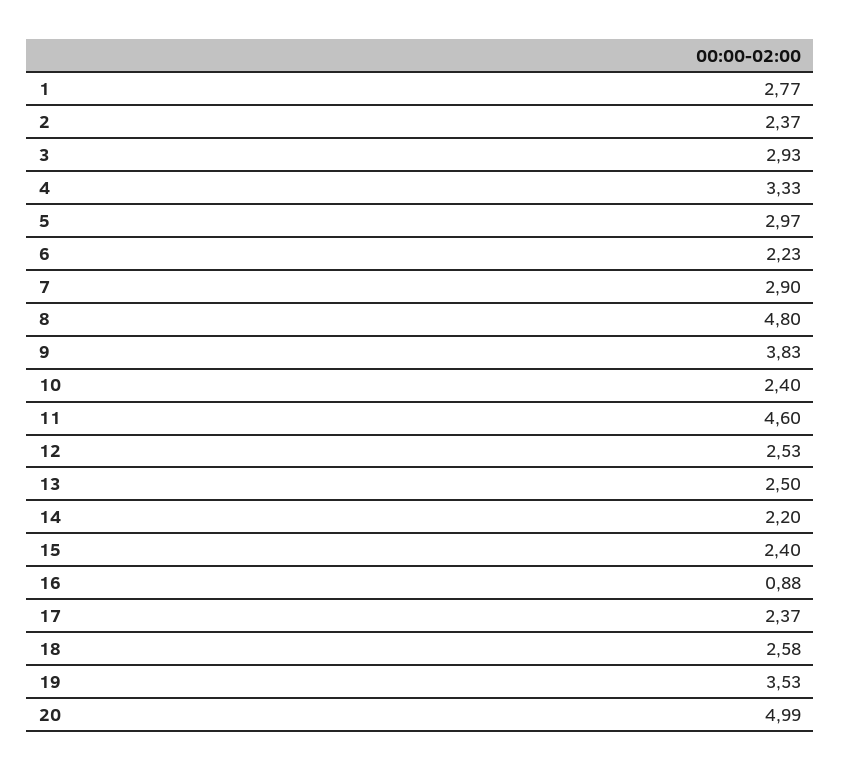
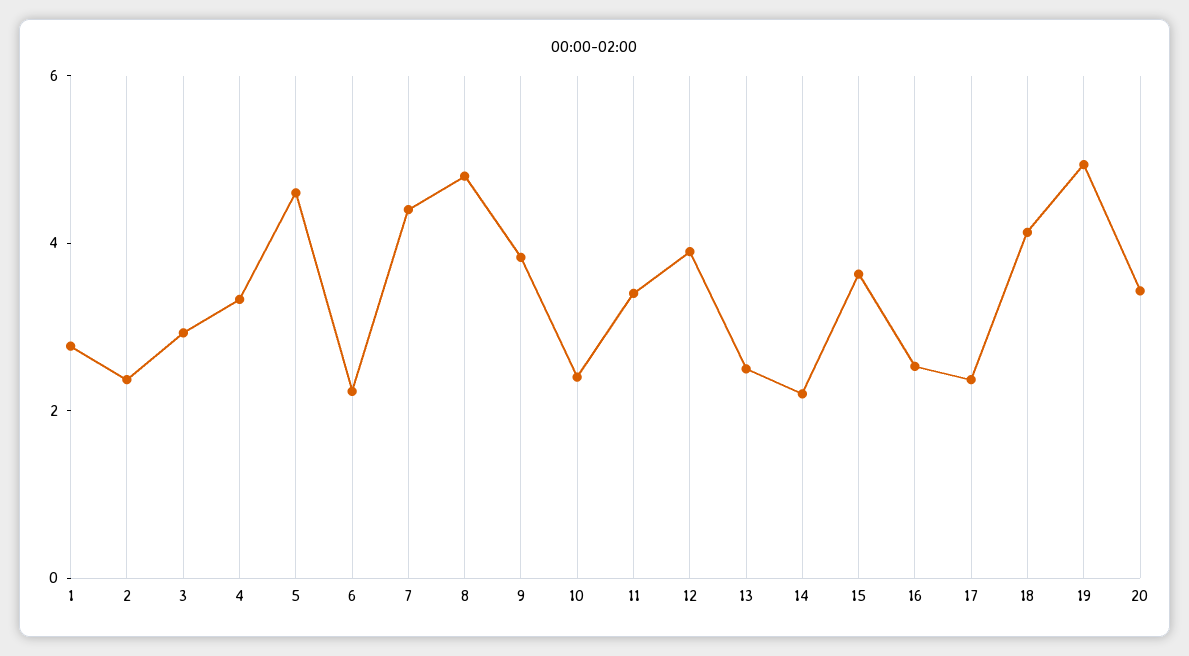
  {
    "1": 2.77,
    "2": 2.37,
    "3": 2.93,
    "4": 3.33,
-   "5": 2.97,
+   "5": 4.5,
    "6": 2.23,
-   "7": 2.9,
+   "7": 4.5,
    "8": 4.8,
    "9": 3.83,
    "10": 2.4,
-   "11": 4.6,
+   "11": 3.5,
-   "12": 2.53,
+   "12": 4,
    "13": 2.5,
    "14": 2.2,
-   "15": 2.4,
+   "15": 3.5,
-   "16": 0.88,
+   "16": 2.5,
    "17": 2.37,
-   "18": 2.58,
+   "18": 4,
-   "19": 3.53,
+   "19": 5,
-   "20": 4.99
+   "20": 3.5
  }

